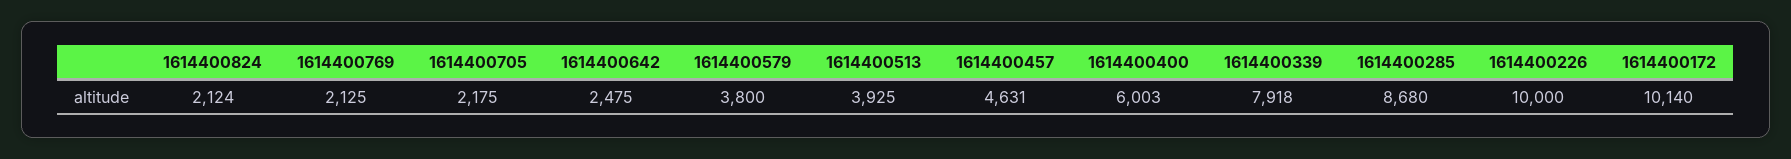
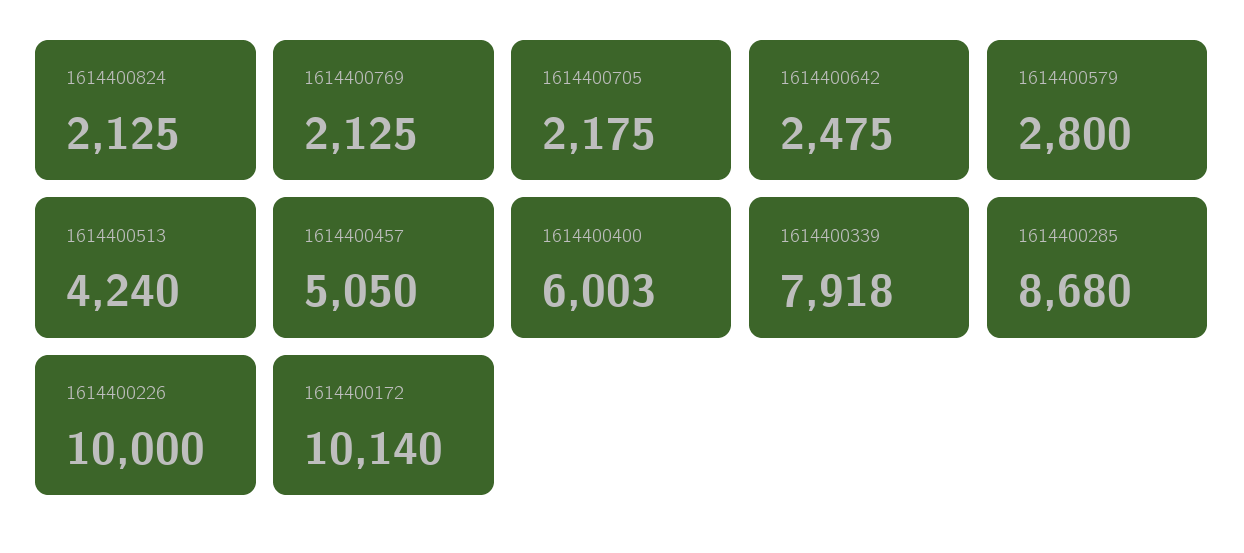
  {
-   "1614400824": 2124,
+   "1614400824": 2125,
    "1614400769": 2125,
    "1614400705": 2175,
    "1614400642": 2475,
-   "1614400579": 3800,
+   "1614400579": 2800,
-   "1614400513": 3925,
+   "1614400513": 4240,
-   "1614400457": 4631,
+   "1614400457": 5050,
    "1614400400": 6003,
    "1614400339": 7918,
    "1614400285": 8680,
    "1614400226": 10000,
    "1614400172": 10140
  }

